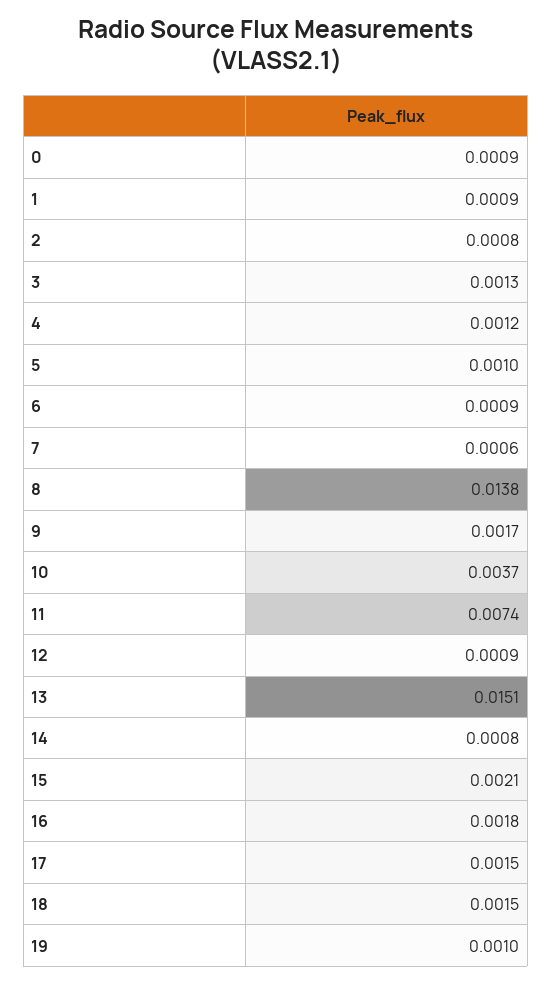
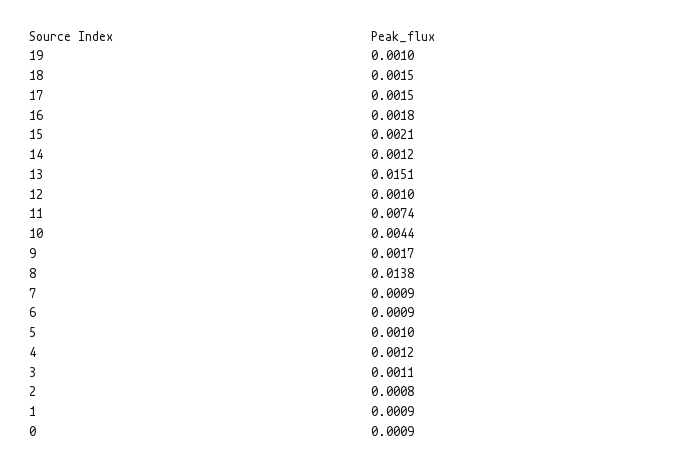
  {
    "0": 0.0009,
    "1": 0.0009,
    "2": 0.0008,
-   "3": 0.0013,
+   "3": 0.0011,
    "4": 0.0012,
    "5": 0.001,
    "6": 0.0009,
-   "7": 0.0006,
+   "7": 0.0009,
    "8": 0.0138,
    "9": 0.0017,
-   "10": 0.0037,
+   "10": 0.0044,
    "11": 0.0074,
-   "12": 0.0009,
+   "12": 0.001,
    "13": 0.0151,
-   "14": 0.0008,
+   "14": 0.0012,
    "15": 0.0021,
    "16": 0.0018,
    "17": 0.0015,
    "18": 0.0015,
    "19": 0.001
  }

